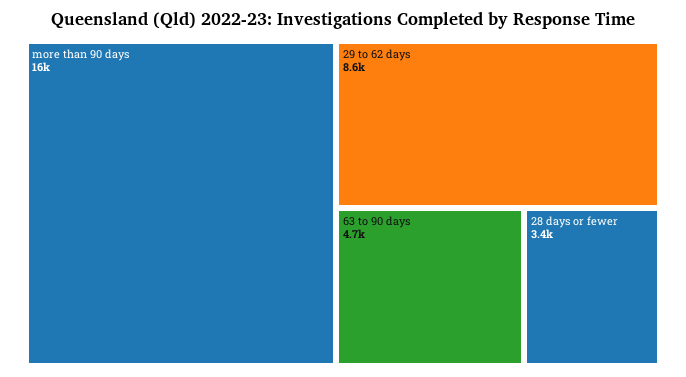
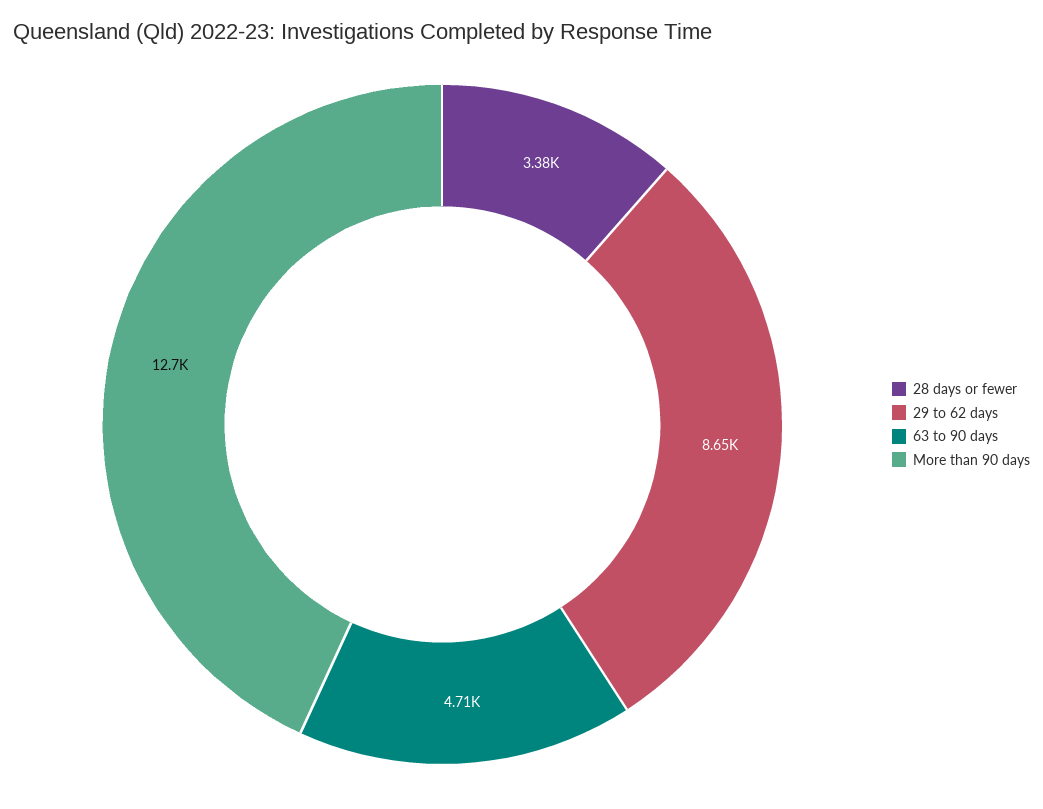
  {
-   "more than 90 days": 16000,
+   "more than 90 days": 12700,
    "29 to 62 days": 8650,
    "63 to 90 days": 4710,
    "28 days or fewer": 3380
  }

